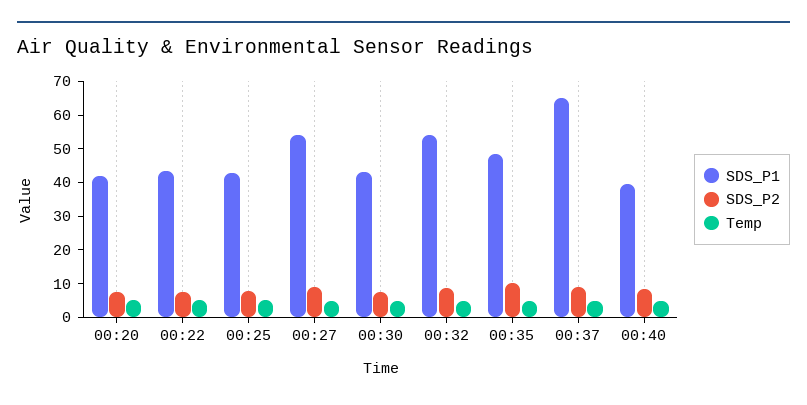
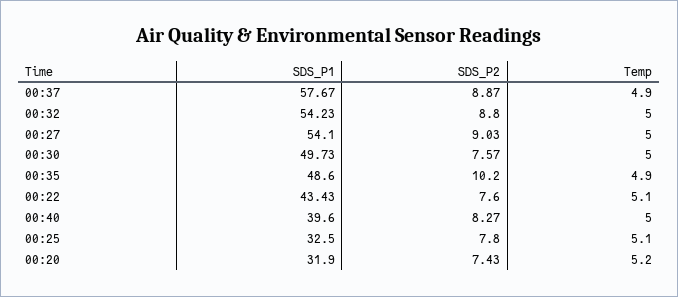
  {
    "SDS_P1": {
-     "00:20": 42.5,
+     "00:20": 31.9,
      "00:22": 43.43,
-     "00:25": 42.5,
+     "00:25": 32.5,
      "00:27": 54.1,
-     "00:30": 42.5,
+     "00:30": 49.73,
      "00:32": 54.23,
      "00:35": 48.6,
-     "00:37": 65,
+     "00:37": 57.67,
      "00:40": 39.6
    },
    "SDS_P2": {
      "00:20": 7.43,
      "00:22": 7.6,
      "00:25": 7.8,
      "00:27": 9.03,
      "00:30": 7.57,
      "00:32": 8.8,
      "00:35": 10.2,
      "00:37": 8.87,
      "00:40": 8.27
    },
    "Temp": {
      "00:20": 5.2,
      "00:22": 5.1,
      "00:25": 5.1,
      "00:27": 5,
      "00:30": 5,
      "00:32": 5,
      "00:35": 4.9,
      "00:37": 4.9,
      "00:40": 5
    }
  }

